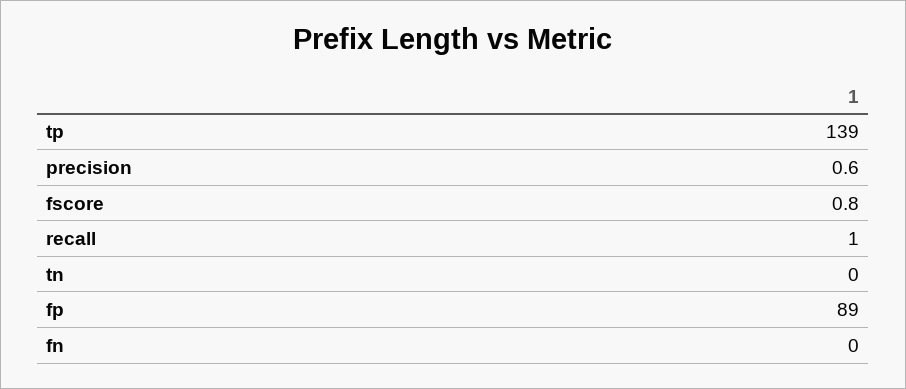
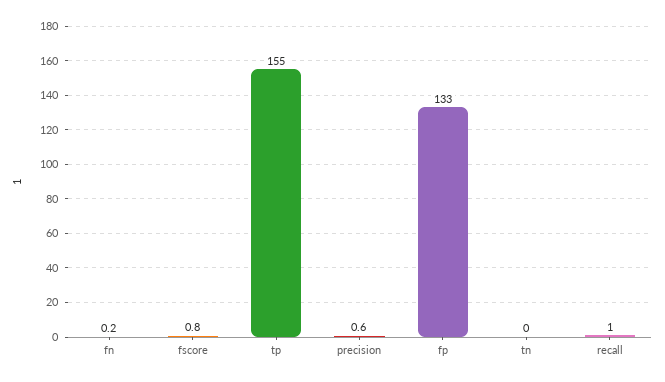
  {
-   "tp": 139,
+   "tp": 155,
    "precision": 0.6,
    "fscore": 0.8,
    "recall": 1,
    "tn": 0,
-   "fp": 89,
+   "fp": 133,
-   "fn": 0
+   "fn": 0.2
  }

